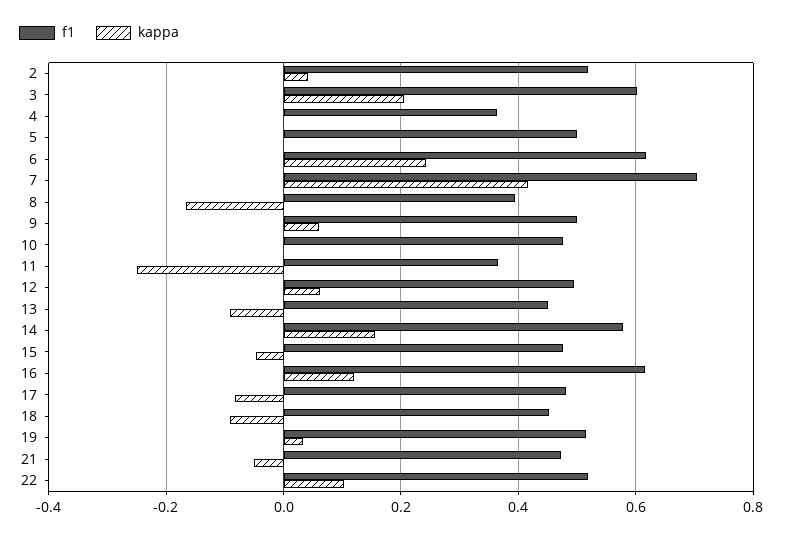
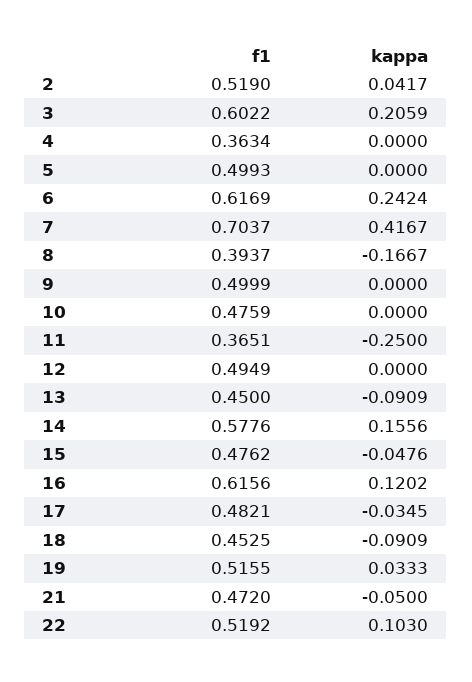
  {
    "f1": {
      "2": 0.519,
      "3": 0.6022,
      "4": 0.3634,
      "5": 0.4993,
      "6": 0.6169,
      "7": 0.7037,
      "8": 0.3937,
      "9": 0.4999,
      "10": 0.4759,
      "11": 0.3651,
      "12": 0.4949,
      "13": 0.45,
      "14": 0.5776,
      "15": 0.4762,
      "16": 0.6156,
      "17": 0.4821,
      "18": 0.4525,
      "19": 0.5155,
      "21": 0.472,
      "22": 0.5192
    },
    "kappa": {
      "2": 0.0417,
      "3": 0.2059,
      "4": 0,
      "5": 0,
      "6": 0.2424,
      "7": 0.4167,
      "8": -0.1667,
-     "9": 0.06,
+     "9": 0,
      "10": 0,
      "11": -0.25,
-     "12": 0.06,
+     "12": 0,
      "13": -0.0909,
      "14": 0.1556,
      "15": -0.0476,
      "16": 0.1202,
-     "17": -0.08,
+     "17": -0.0345,
      "18": -0.0909,
      "19": 0.0333,
      "21": -0.05,
      "22": 0.103
    }
  }

